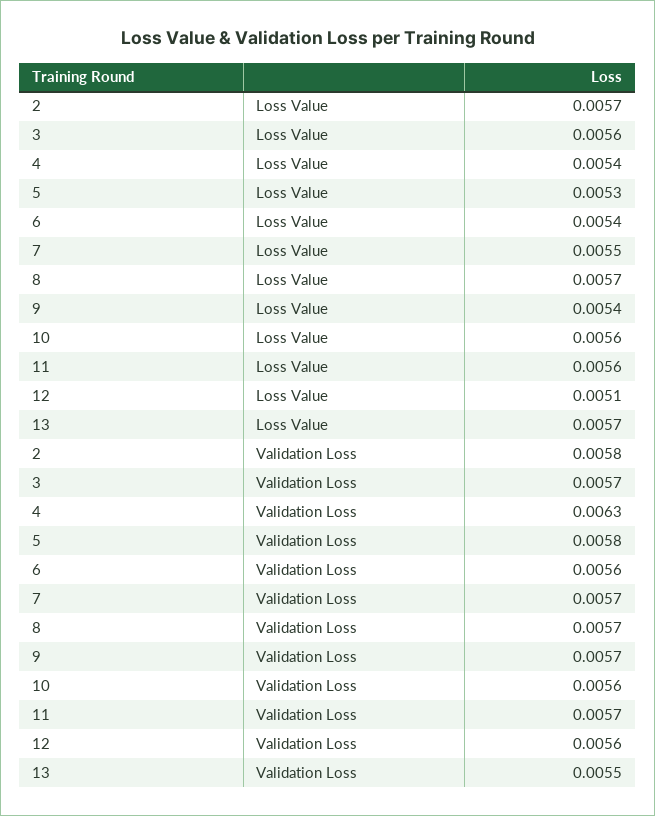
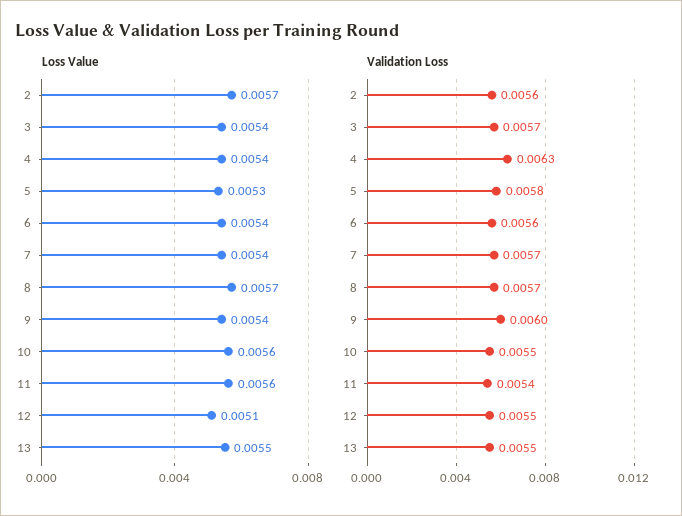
  {
    "Loss Value": {
      "2": 0.0057,
-     "3": 0.0056,
+     "3": 0.0054,
      "4": 0.0054,
      "5": 0.0053,
      "6": 0.0054,
-     "7": 0.0055,
+     "7": 0.0054,
      "8": 0.0057,
      "9": 0.0054,
      "10": 0.0056,
      "11": 0.0056,
      "12": 0.0051,
-     "13": 0.0057
+     "13": 0.0055
    },
    "Validation Loss": {
-     "2": 0.0058,
+     "2": 0.0056,
      "3": 0.0057,
      "4": 0.0063,
      "5": 0.0058,
      "6": 0.0056,
      "7": 0.0057,
      "8": 0.0057,
-     "9": 0.0057,
+     "9": 0.006,
-     "10": 0.0056,
+     "10": 0.0055,
-     "11": 0.0057,
+     "11": 0.0054,
-     "12": 0.0056,
+     "12": 0.0055,
      "13": 0.0055
    }
  }

